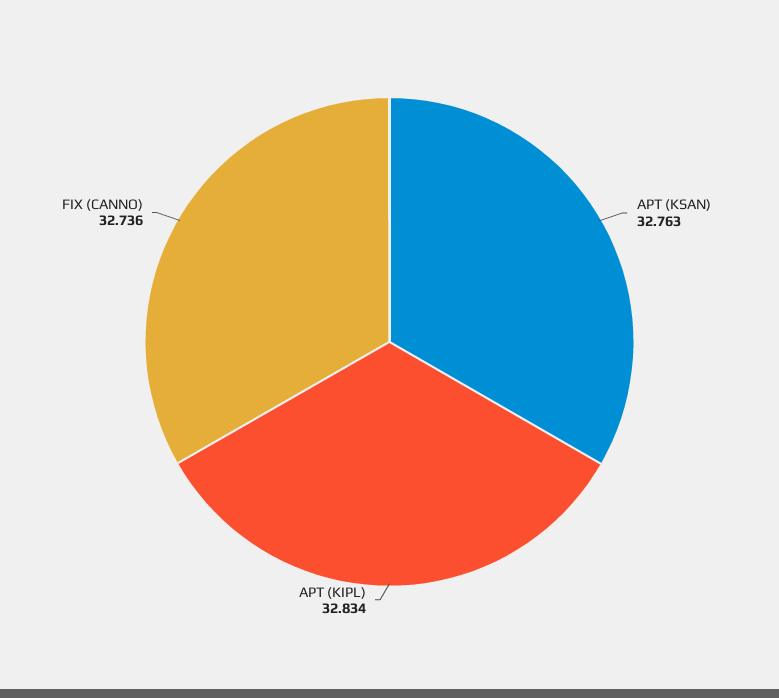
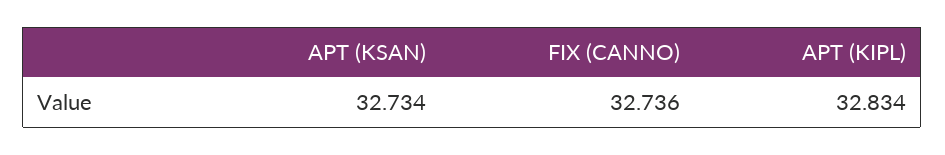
  {
-   "APT (KSAN)": 32.763,
+   "APT (KSAN)": 32.734,
    "APT (KIPL)": 32.834,
    "FIX (CANNO)": 32.736
  }

